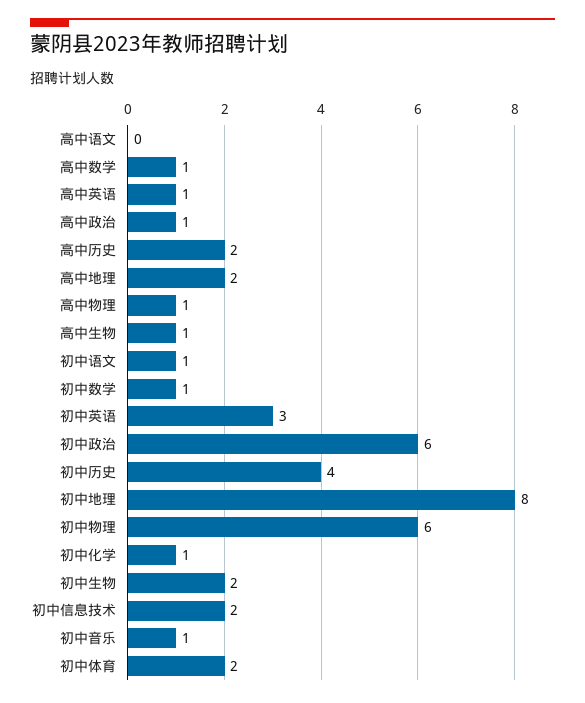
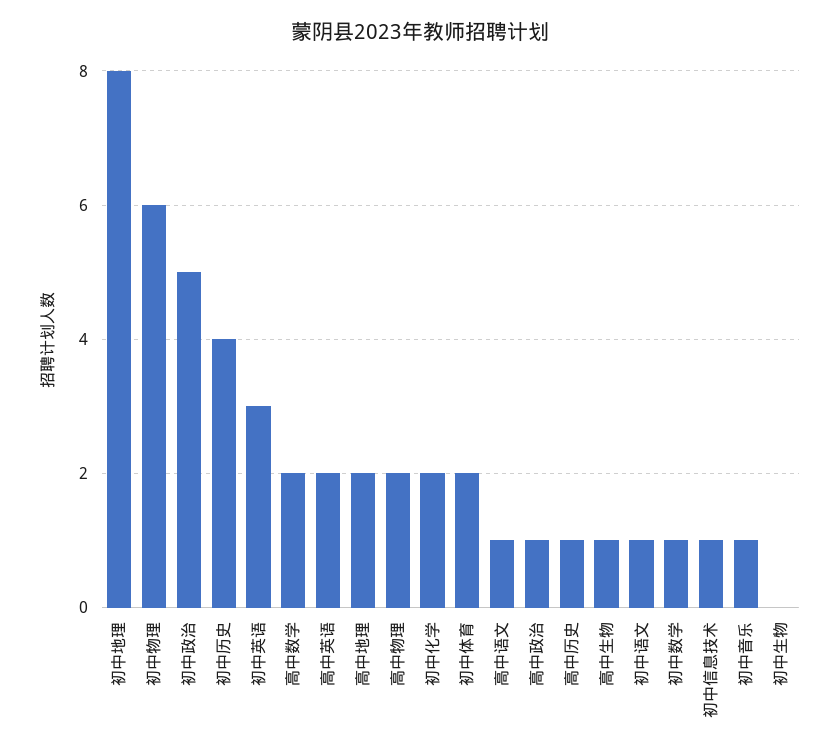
  {
-   "高中语文": 0,
+   "高中语文": 1,
-   "高中数学": 1,
+   "高中数学": 2,
-   "高中英语": 1,
+   "高中英语": 2,
    "高中政治": 1,
-   "高中历史": 2,
+   "高中历史": 1,
    "高中地理": 2,
-   "高中物理": 1,
+   "高中物理": 2,
    "高中生物": 1,
    "初中语文": 1,
    "初中数学": 1,
    "初中英语": 3,
-   "初中政治": 6,
+   "初中政治": 5,
    "初中历史": 4,
    "初中地理": 8,
    "初中物理": 6,
-   "初中化学": 1,
+   "初中化学": 2,
-   "初中生物": 2,
+   "初中生物": 0,
-   "初中信息技术": 2,
+   "初中信息技术": 1,
    "初中音乐": 1,
    "初中体育": 2
  }

